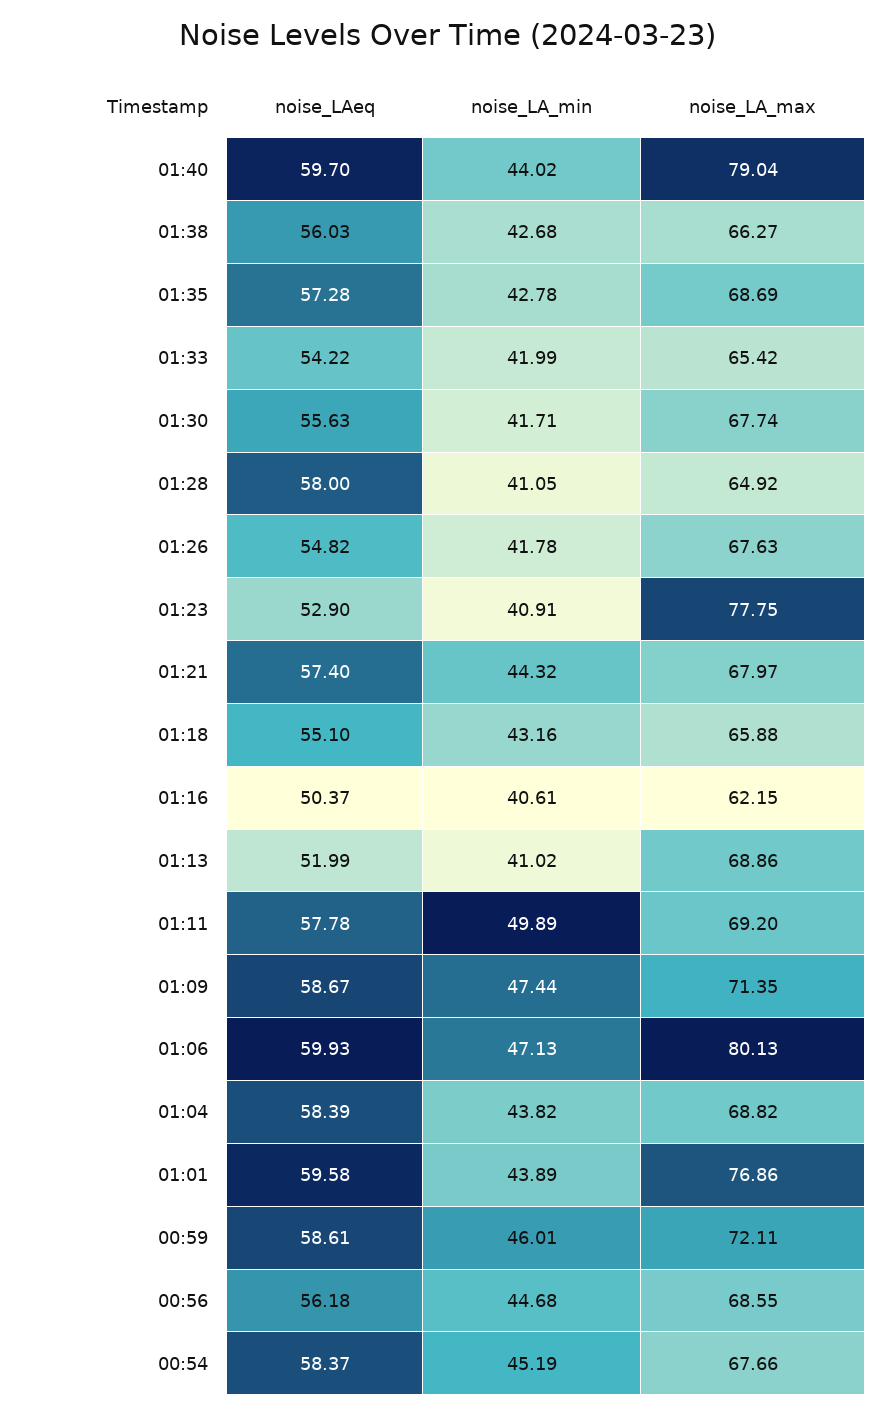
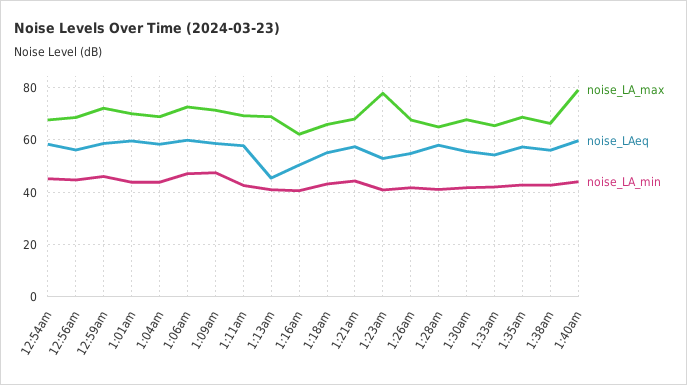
  {
    "noise_LAeq": {
      "01:40": 59.7,
      "01:38": 56.03,
      "01:35": 57.28,
      "01:33": 54.22,
      "01:30": 55.63,
      "01:28": 58,
      "01:26": 54.82,
      "01:23": 52.9,
      "01:21": 57.4,
      "01:18": 55.1,
      "01:16": 50.37,
-     "01:13": 51.99,
+     "01:13": 45,
      "01:11": 57.78,
      "01:09": 58.67,
      "01:06": 59.93,
      "01:04": 58.39,
      "01:01": 59.58,
      "00:59": 58.61,
      "00:56": 56.18,
      "00:54": 58.37
    },
    "noise_LA_min": {
      "01:40": 44.02,
      "01:38": 42.68,
      "01:35": 42.78,
      "01:33": 41.99,
      "01:30": 41.71,
      "01:28": 41.05,
      "01:26": 41.78,
      "01:23": 40.91,
      "01:21": 44.32,
      "01:18": 43.16,
      "01:16": 40.61,
      "01:13": 41.02,
-     "01:11": 49.89,
+     "01:11": 42.5,
      "01:09": 47.44,
      "01:06": 47.13,
      "01:04": 43.82,
      "01:01": 43.89,
      "00:59": 46.01,
      "00:56": 44.68,
      "00:54": 45.19
    },
    "noise_LA_max": {
      "01:40": 79.04,
      "01:38": 66.27,
      "01:35": 68.69,
      "01:33": 65.42,
      "01:30": 67.74,
      "01:28": 64.92,
      "01:26": 67.63,
      "01:23": 77.75,
      "01:21": 67.97,
      "01:18": 65.88,
      "01:16": 62.15,
      "01:13": 68.86,
      "01:11": 69.2,
      "01:09": 71.35,
-     "01:06": 80.13,
+     "01:06": 72.5,
      "01:04": 68.82,
-     "01:01": 76.86,
+     "01:01": 70,
      "00:59": 72.11,
      "00:56": 68.55,
      "00:54": 67.66
    }
  }

